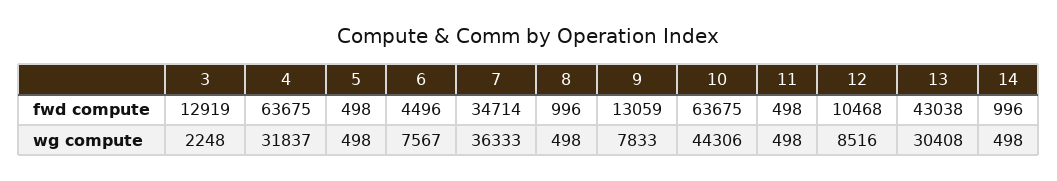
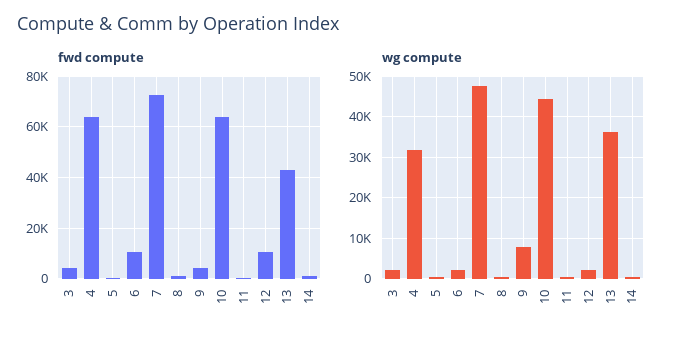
  {
    "fwd compute": {
-     "3": 12919,
+     "3": 5000,
      "4": 63675,
      "5": 498,
-     "6": 4496,
+     "6": 10000,
-     "7": 34714,
+     "7": 72500,
      "8": 996,
-     "9": 13059,
+     "9": 5000,
      "10": 63675,
      "11": 498,
      "12": 10468,
      "13": 43038,
      "14": 996
    },
    "wg compute": {
      "3": 2248,
      "4": 31837,
      "5": 498,
-     "6": 7567,
+     "6": 2000,
-     "7": 36333,
+     "7": 48000,
      "8": 498,
      "9": 7833,
      "10": 44306,
      "11": 498,
-     "12": 8516,
+     "12": 2000,
-     "13": 30408,
+     "13": 36000,
      "14": 498
    }
  }

